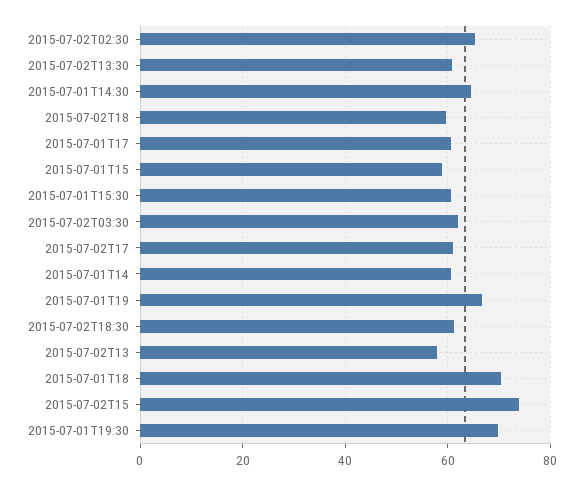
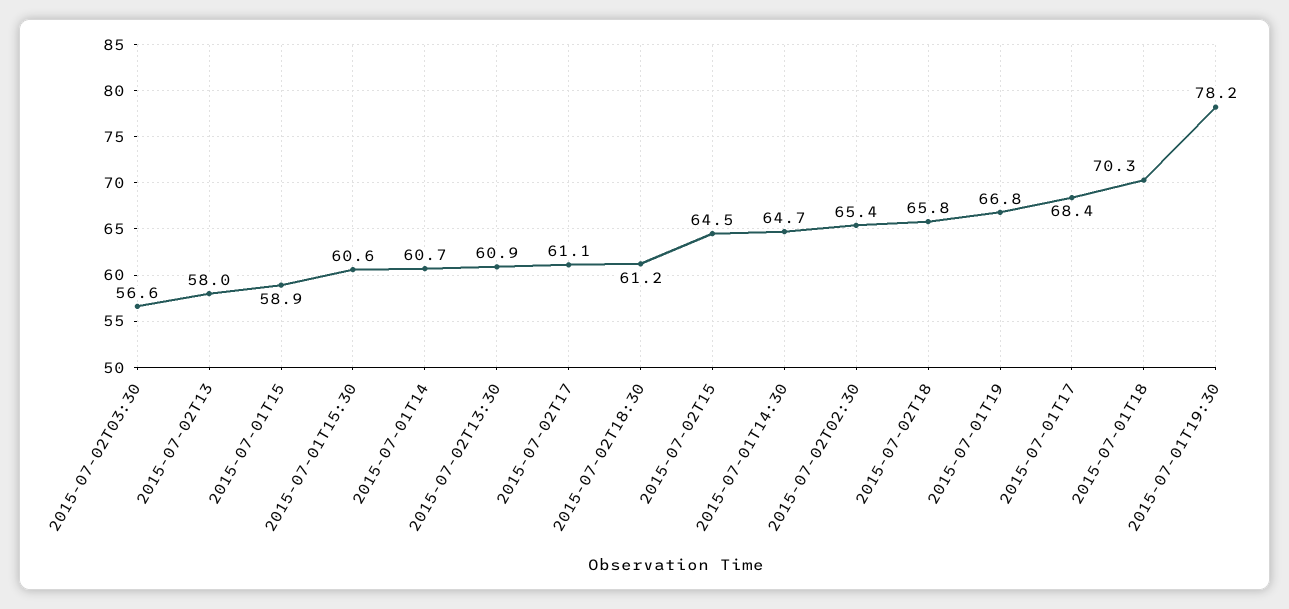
  {
    "2015-07-02T02:30": 65.4,
    "2015-07-02T13:30": 60.9,
    "2015-07-01T14:30": 64.7,
-   "2015-07-02T18": 60,
+   "2015-07-02T18": 65.8,
-   "2015-07-01T17": 60,
+   "2015-07-01T17": 68.4,
    "2015-07-01T15": 58.9,
    "2015-07-01T15:30": 60.6,
-   "2015-07-02T03:30": 62,
+   "2015-07-02T03:30": 56.6,
    "2015-07-02T17": 61.1,
    "2015-07-01T14": 60.7,
    "2015-07-01T19": 66.8,
    "2015-07-02T18:30": 61.2,
    "2015-07-02T13": 58,
    "2015-07-01T18": 70.3,
-   "2015-07-02T15": 74,
+   "2015-07-02T15": 64.5,
-   "2015-07-01T19:30": 70
+   "2015-07-01T19:30": 78.2
  }

